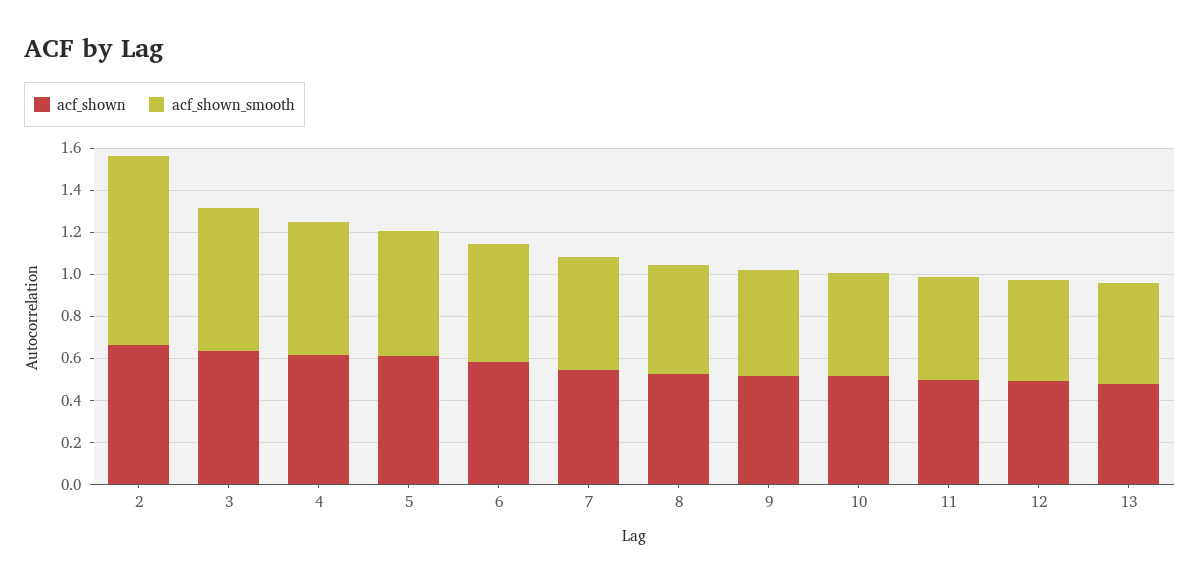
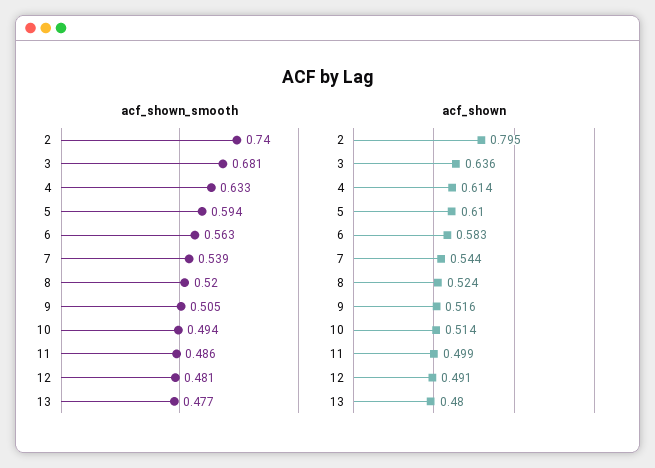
  {
    "acf_shown": {
-     "2": 0.65,
+     "2": 0.795,
      "3": 0.636,
      "4": 0.614,
      "5": 0.61,
      "6": 0.583,
      "7": 0.544,
      "8": 0.524,
      "9": 0.516,
      "10": 0.514,
      "11": 0.499,
      "12": 0.491,
      "13": 0.48
    },
    "acf_shown_smooth": {
-     "2": 0.9,
+     "2": 0.74,
      "3": 0.681,
      "4": 0.633,
      "5": 0.594,
      "6": 0.563,
      "7": 0.539,
      "8": 0.52,
      "9": 0.505,
      "10": 0.494,
      "11": 0.486,
      "12": 0.481,
      "13": 0.477
    }
  }

